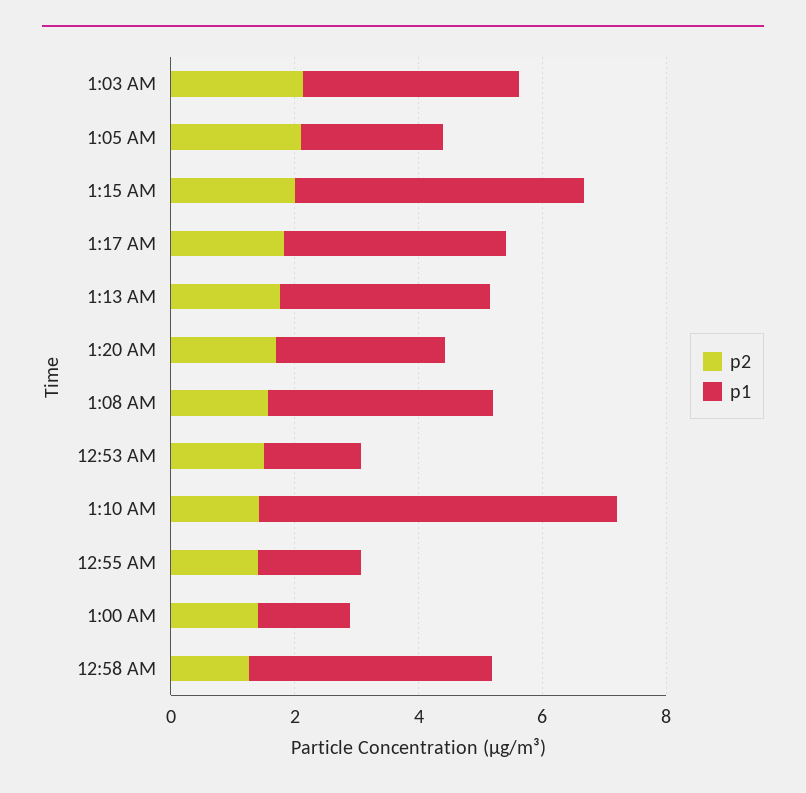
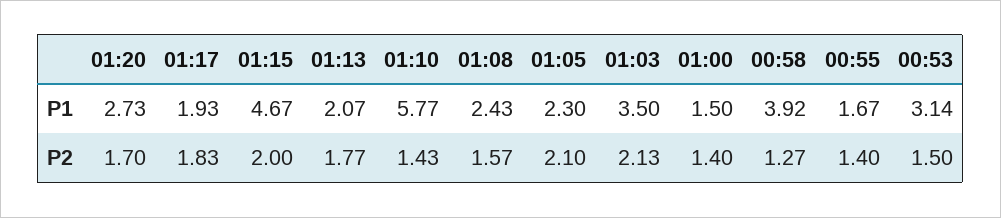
  {
    "p2": {
      "1:03 AM": 2.13,
      "1:05 AM": 2.1,
      "1:15 AM": 2,
      "1:17 AM": 1.83,
      "1:13 AM": 1.77,
      "1:20 AM": 1.7,
      "1:08 AM": 1.57,
      "12:53 AM": 1.5,
      "1:10 AM": 1.43,
      "12:55 AM": 1.4,
      "1:00 AM": 1.4,
      "12:58 AM": 1.27
    },
    "p1": {
      "1:03 AM": 3.5,
      "1:05 AM": 2.3,
      "1:15 AM": 4.67,
-     "1:17 AM": 3.5,
+     "1:17 AM": 1.93,
-     "1:13 AM": 3.5,
+     "1:13 AM": 2.07,
      "1:20 AM": 2.73,
-     "1:08 AM": 3.5,
+     "1:08 AM": 2.43,
-     "12:53 AM": 1.5,
+     "12:53 AM": 3.14,
      "1:10 AM": 5.77,
      "12:55 AM": 1.67,
      "1:00 AM": 1.5,
      "12:58 AM": 3.92
    }
  }

